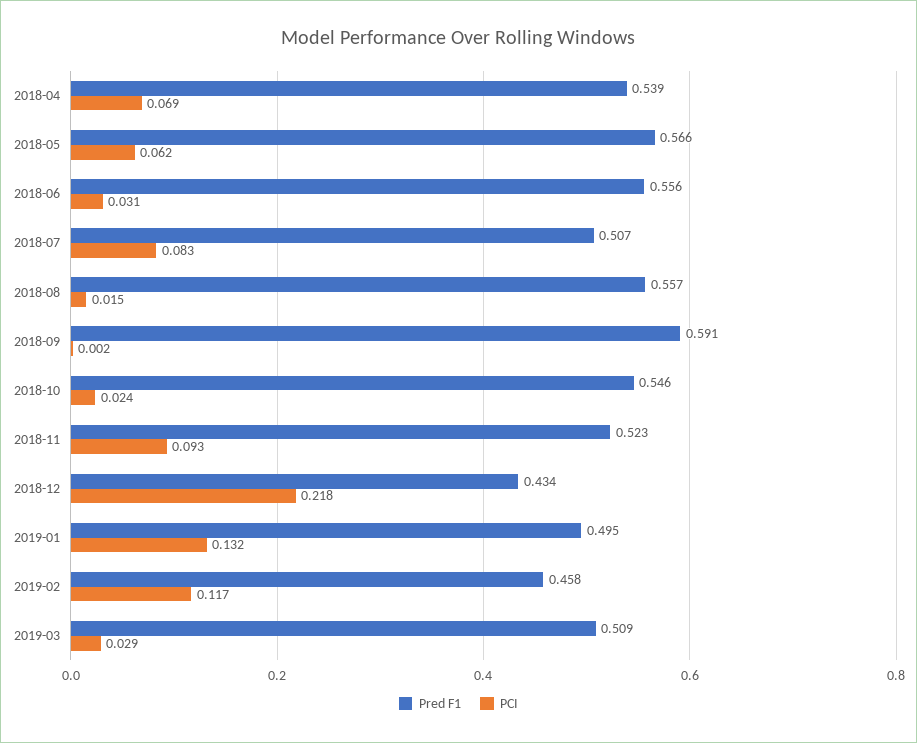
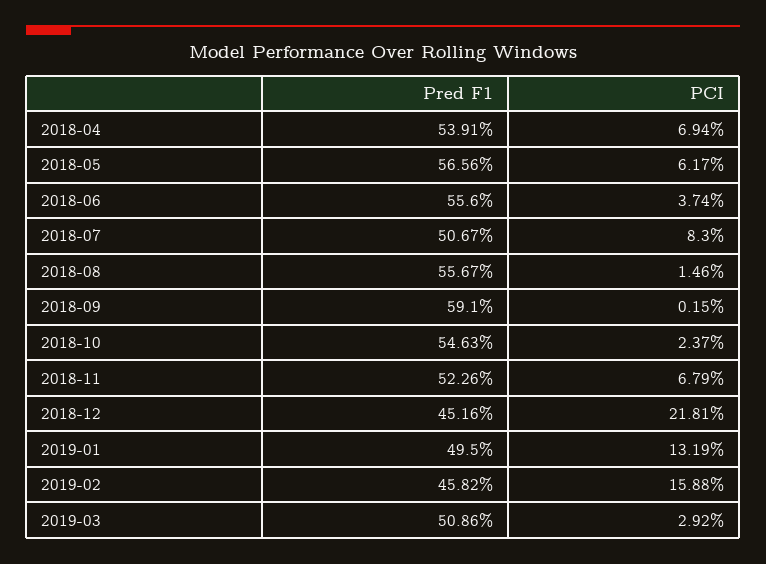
  {
    "Pred F1": {
      "2018-04": 0.5391,
      "2018-05": 0.5656,
      "2018-06": 0.556,
      "2018-07": 0.5067,
      "2018-08": 0.5567,
      "2018-09": 0.591,
      "2018-10": 0.5463,
      "2018-11": 0.5226,
-     "2018-12": 0.434,
+     "2018-12": 0.4516,
      "2019-01": 0.495,
      "2019-02": 0.4582,
      "2019-03": 0.5086
    },
    "PCI": {
      "2018-04": 0.0694,
      "2018-05": 0.0617,
-     "2018-06": 0.031,
+     "2018-06": 0.0374,
      "2018-07": 0.083,
      "2018-08": 0.0146,
      "2018-09": 0.0015,
      "2018-10": 0.0237,
-     "2018-11": 0.093,
+     "2018-11": 0.0679,
      "2018-12": 0.2181,
      "2019-01": 0.1319,
-     "2019-02": 0.117,
+     "2019-02": 0.1588,
      "2019-03": 0.0292
    }
  }

